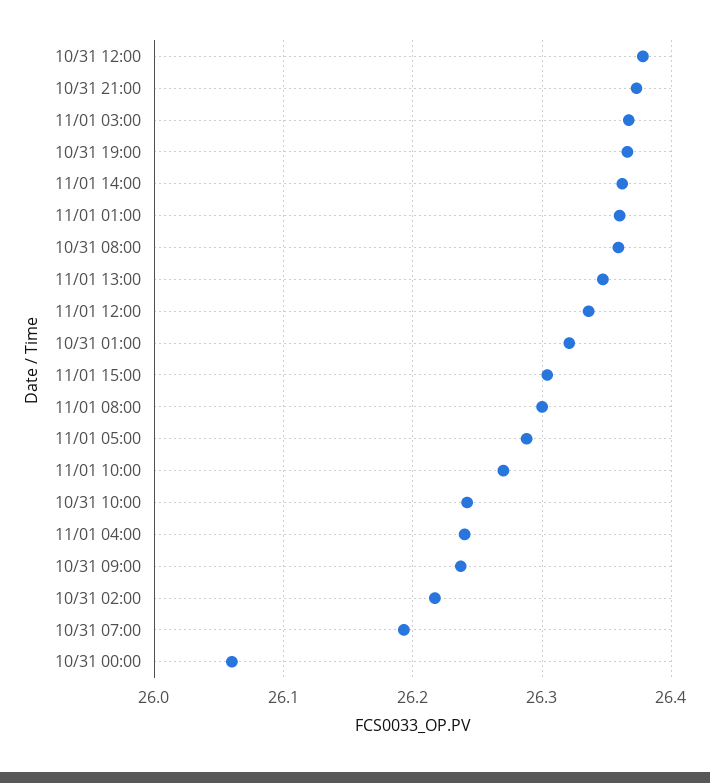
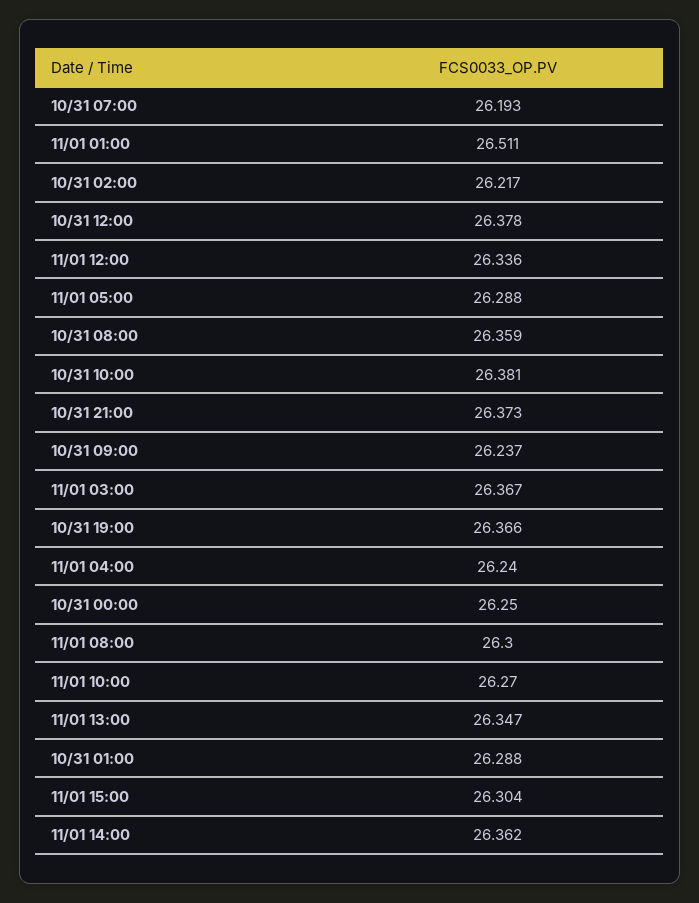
  {
    "10/31 12:00": 26.378,
    "10/31 21:00": 26.373,
    "11/01 03:00": 26.367,
    "10/31 19:00": 26.366,
    "11/01 14:00": 26.362,
-   "11/01 01:00": 26.36,
+   "11/01 01:00": 26.511,
    "10/31 08:00": 26.359,
    "11/01 13:00": 26.347,
    "11/01 12:00": 26.336,
-   "10/31 01:00": 26.32,
+   "10/31 01:00": 26.288,
    "11/01 15:00": 26.304,
    "11/01 08:00": 26.3,
    "11/01 05:00": 26.288,
    "11/01 10:00": 26.27,
-   "10/31 10:00": 26.24,
+   "10/31 10:00": 26.381,
    "11/01 04:00": 26.24,
    "10/31 09:00": 26.237,
    "10/31 02:00": 26.217,
    "10/31 07:00": 26.193,
-   "10/31 00:00": 26.06
+   "10/31 00:00": 26.25
  }

